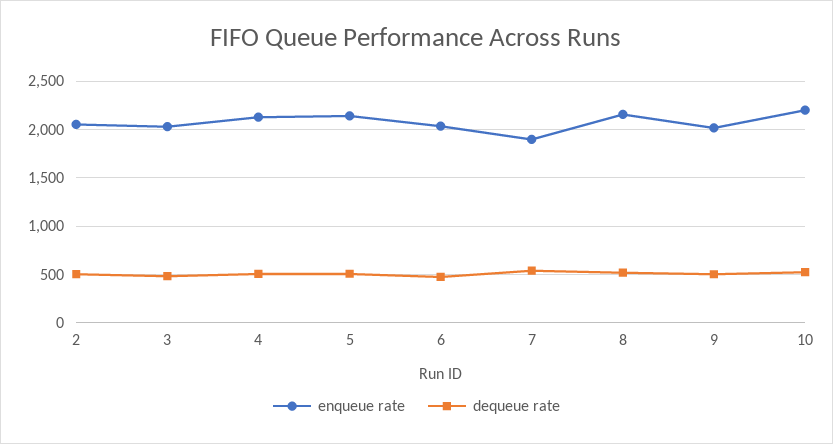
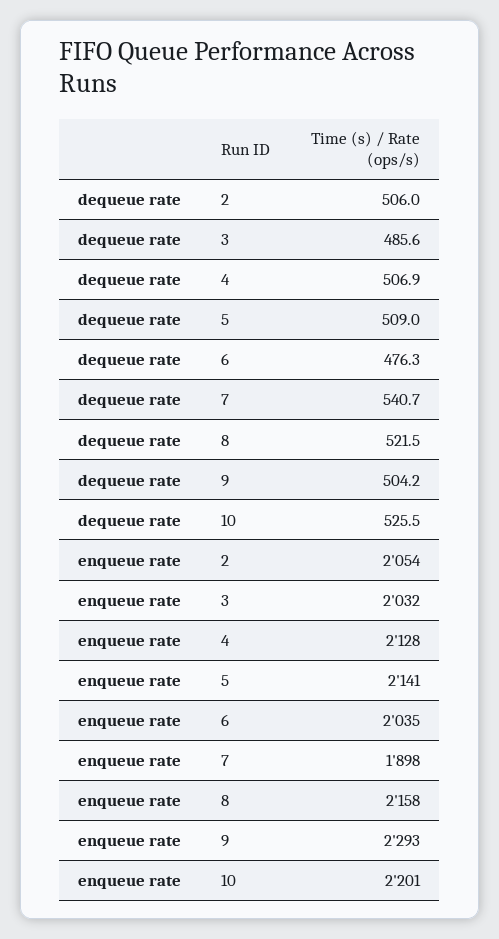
  {
    "enqueue rate": {
      "2": 2054,
      "3": 2032,
      "4": 2128,
      "5": 2141,
      "6": 2035,
      "7": 1898,
      "8": 2158,
-     "9": 2000,
+     "9": 2293,
      "10": 2201
    },
    "dequeue rate": {
      "2": 506,
      "3": 485.6,
      "4": 506.9,
      "5": 509,
      "6": 476.3,
      "7": 540.7,
      "8": 521.5,
      "9": 504.2,
      "10": 525.5
    }
  }

